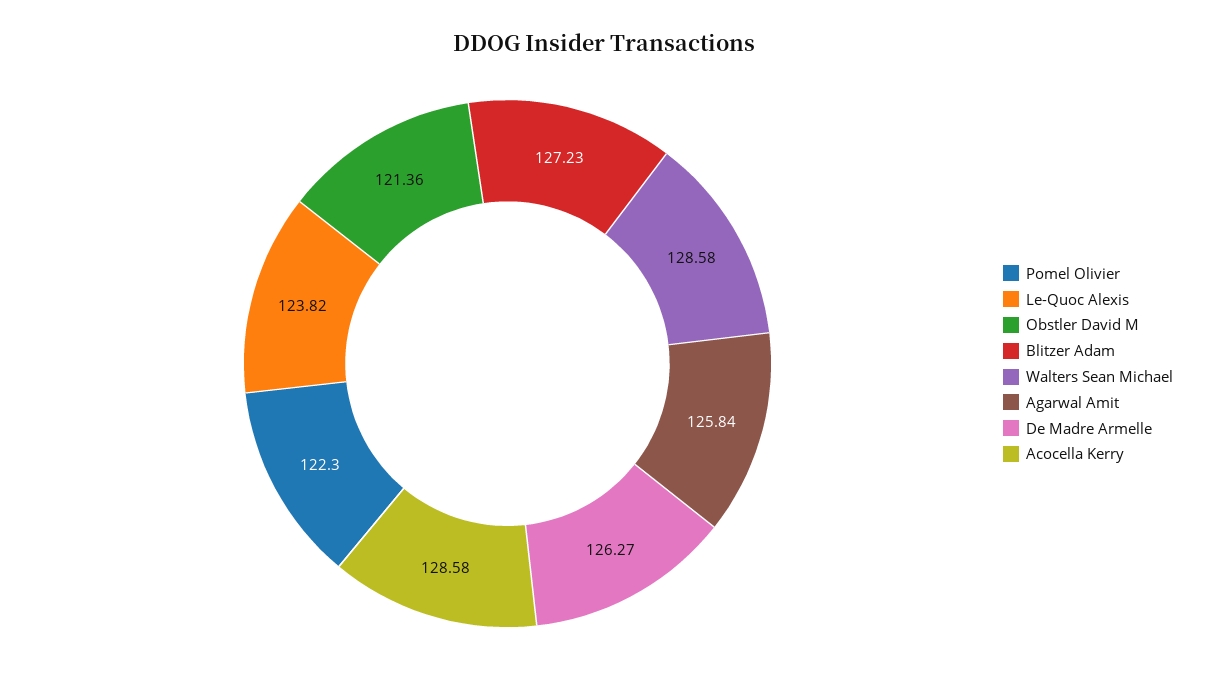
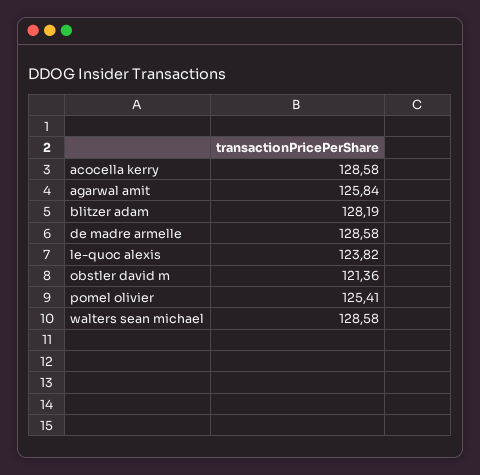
  {
-   "Pomel Olivier": 122.3,
+   "Pomel Olivier": 125.41,
    "Le-Quoc Alexis": 123.82,
    "Obstler David M": 121.36,
-   "Blitzer Adam": 127.23,
+   "Blitzer Adam": 128.19,
    "Walters Sean Michael": 128.58,
    "Agarwal Amit": 125.84,
-   "De Madre Armelle": 126.27,
+   "De Madre Armelle": 128.58,
    "Acocella Kerry": 128.58
  }

